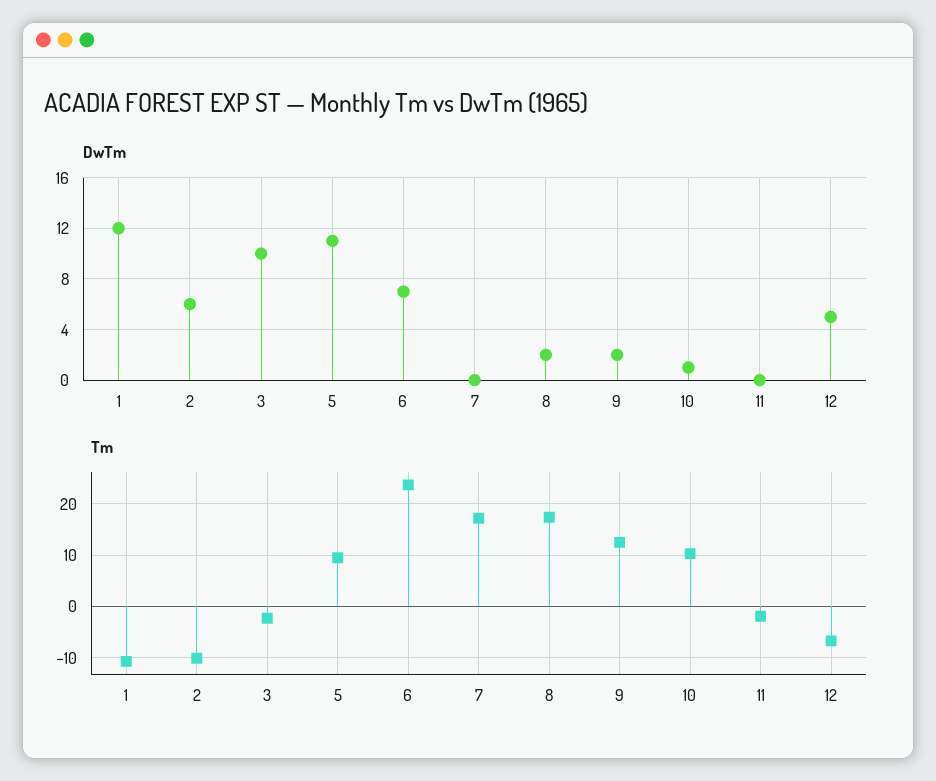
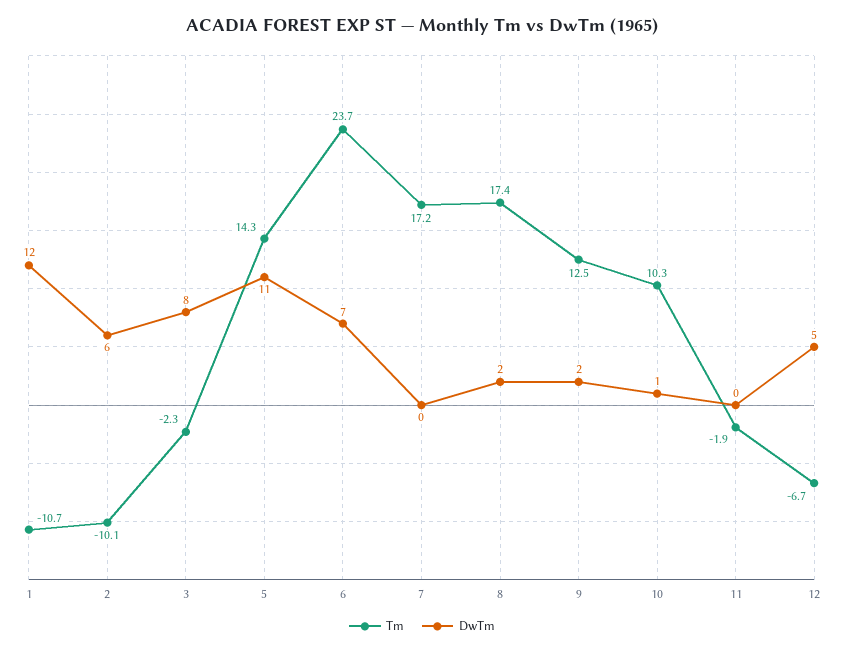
  {
    "DwTm": {
      "1": 12,
      "2": 6,
-     "3": 10,
+     "3": 8,
      "5": 11,
      "6": 7,
      "7": 0,
      "8": 2,
      "9": 2,
      "10": 1,
      "11": 0,
      "12": 5
    },
    "Tm": {
      "1": -10.7,
      "2": -10.1,
      "3": -2.3,
-     "5": 10,
+     "5": 14.3,
      "6": 23.7,
      "7": 17.2,
      "8": 17.4,
      "9": 12.5,
      "10": 10.3,
      "11": -1.9,
      "12": -6.7
    }
  }

